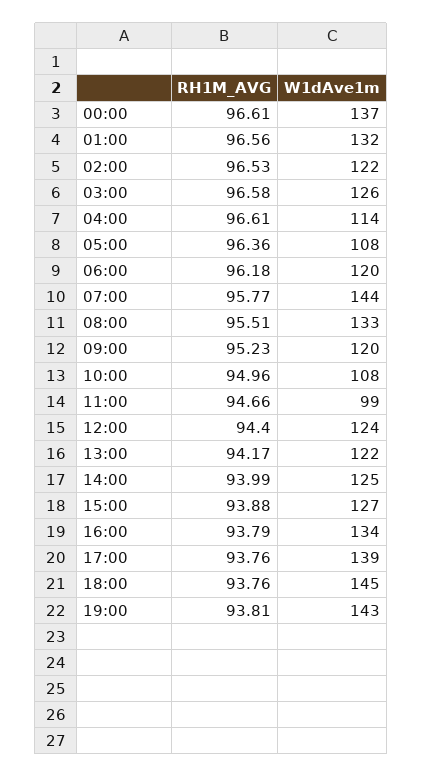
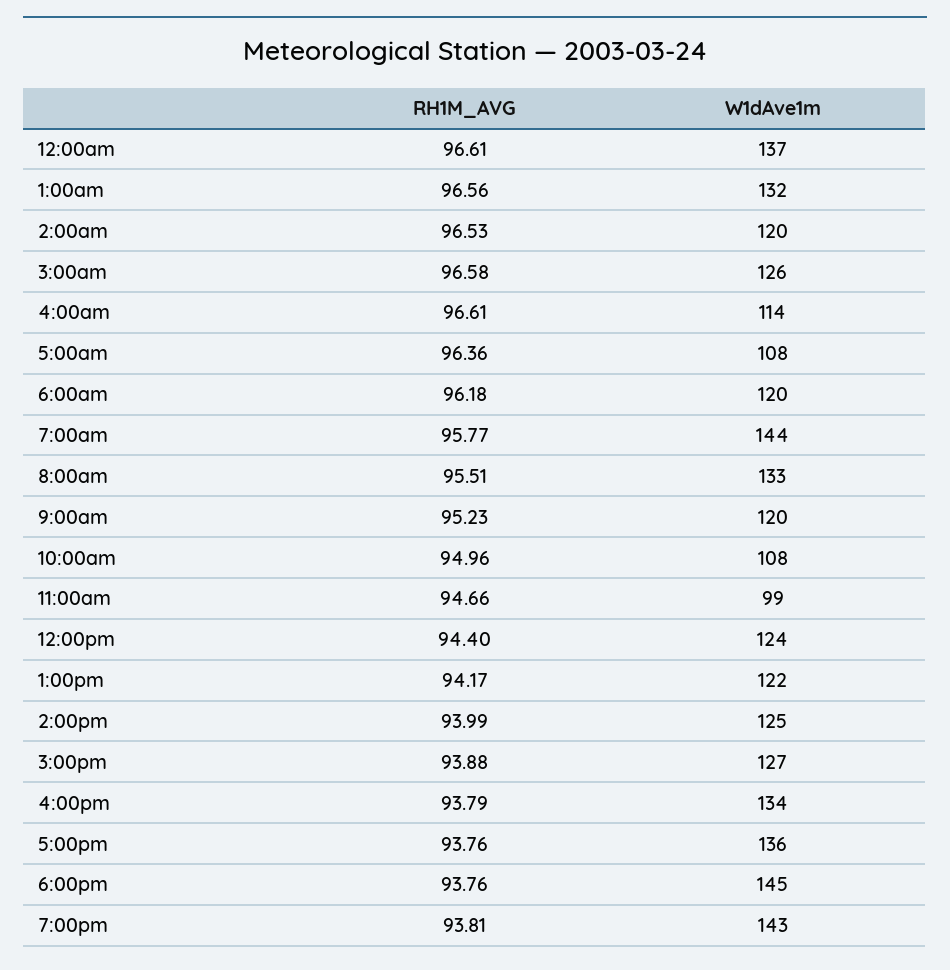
  {
    "RH1M_AVG": {
      "00:00": 96.61,
      "01:00": 96.56,
      "02:00": 96.53,
      "03:00": 96.58,
      "04:00": 96.61,
      "05:00": 96.36,
      "06:00": 96.18,
      "07:00": 95.77,
      "08:00": 95.51,
      "09:00": 95.23,
      "10:00": 94.96,
      "11:00": 94.66,
      "12:00": 94.4,
      "13:00": 94.17,
      "14:00": 93.99,
      "15:00": 93.88,
      "16:00": 93.79,
      "17:00": 93.76,
      "18:00": 93.76,
      "19:00": 93.81
    },
    "W1dAve1m": {
      "00:00": 137,
      "01:00": 132,
-     "02:00": 122,
+     "02:00": 120,
      "03:00": 126,
      "04:00": 114,
      "05:00": 108,
      "06:00": 120,
      "07:00": 144,
      "08:00": 133,
      "09:00": 120,
      "10:00": 108,
      "11:00": 99,
      "12:00": 124,
      "13:00": 122,
      "14:00": 125,
      "15:00": 127,
      "16:00": 134,
-     "17:00": 139,
+     "17:00": 136,
      "18:00": 145,
      "19:00": 143
    }
  }

